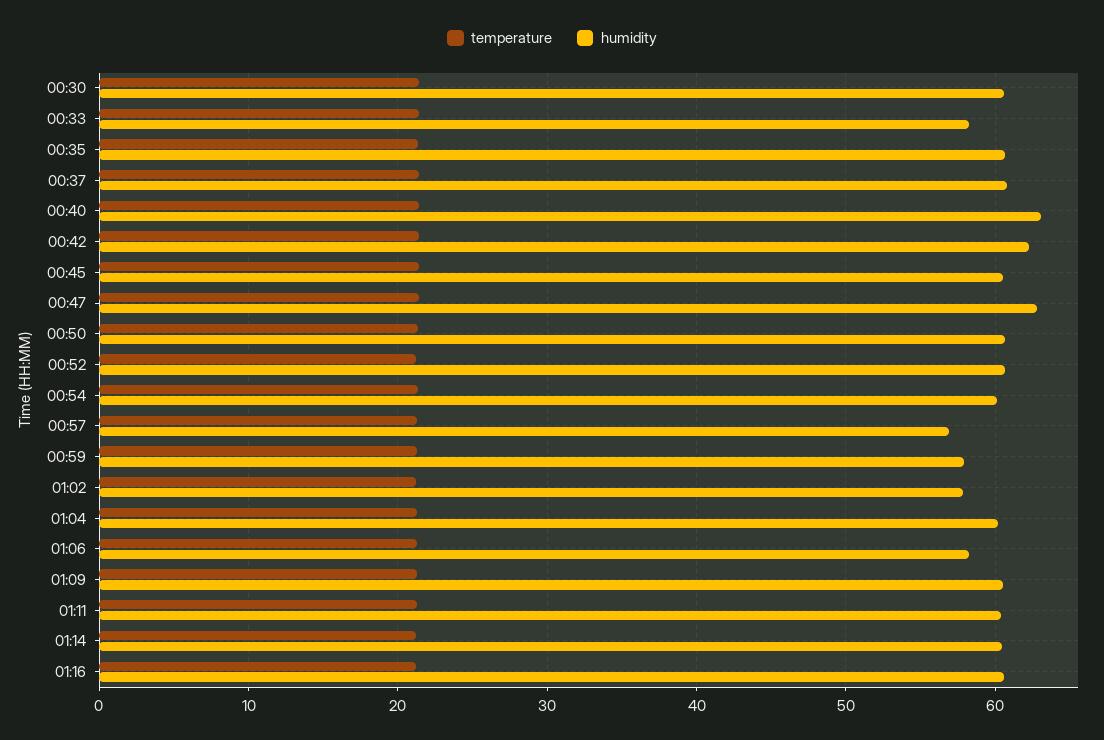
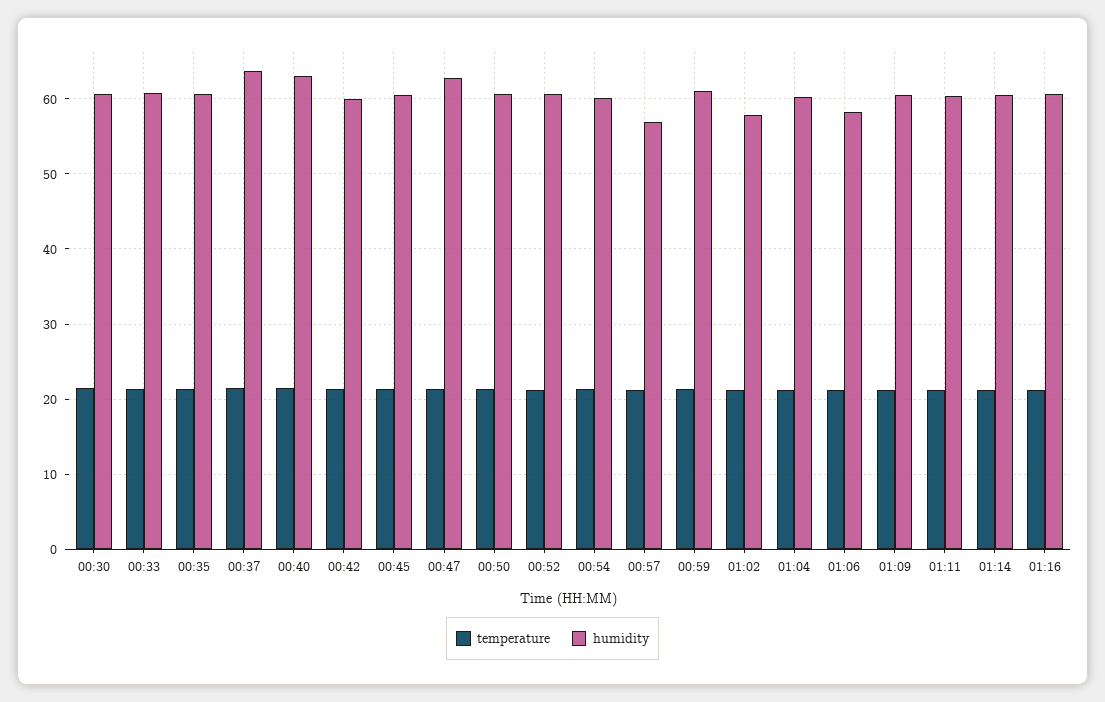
  {
    "temperature": {
      "00:30": 21,
      "00:33": 21,
      "00:35": 21,
      "00:37": 21,
      "00:40": 21,
      "00:42": 21,
      "00:45": 21,
      "00:47": 21,
      "00:50": 21,
      "00:52": 21,
      "00:54": 21,
      "00:57": 21,
      "00:59": 21,
      "01:02": 21,
      "01:04": 21,
      "01:06": 21,
      "01:09": 21,
      "01:11": 21,
      "01:14": 21,
      "01:16": 21
    },
    "humidity": {
      "00:30": 61,
-     "00:33": 58,
+     "00:33": 61,
      "00:35": 61,
-     "00:37": 61,
+     "00:37": 64,
      "00:40": 63,
-     "00:42": 62,
+     "00:42": 60,
      "00:45": 61,
      "00:47": 63,
      "00:50": 61,
      "00:52": 61,
      "00:54": 60,
      "00:57": 57,
-     "00:59": 58,
+     "00:59": 61,
      "01:02": 58,
      "01:04": 60,
      "01:06": 58,
      "01:09": 61,
      "01:11": 60,
      "01:14": 60,
      "01:16": 61
    }
  }

